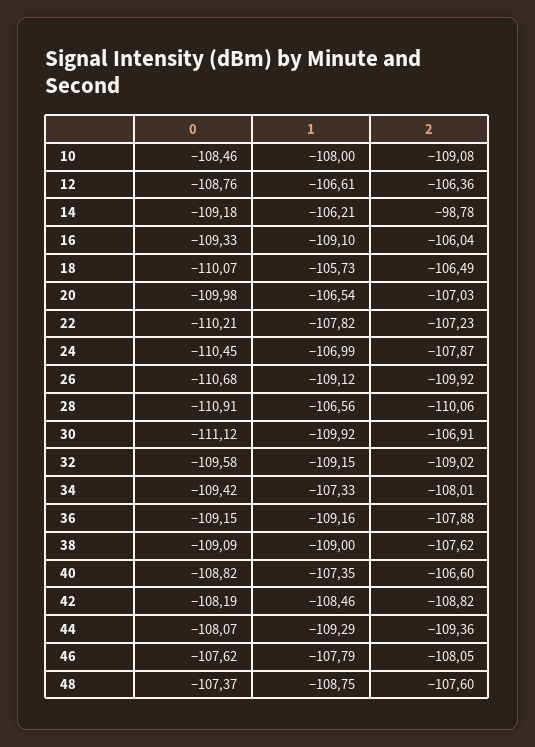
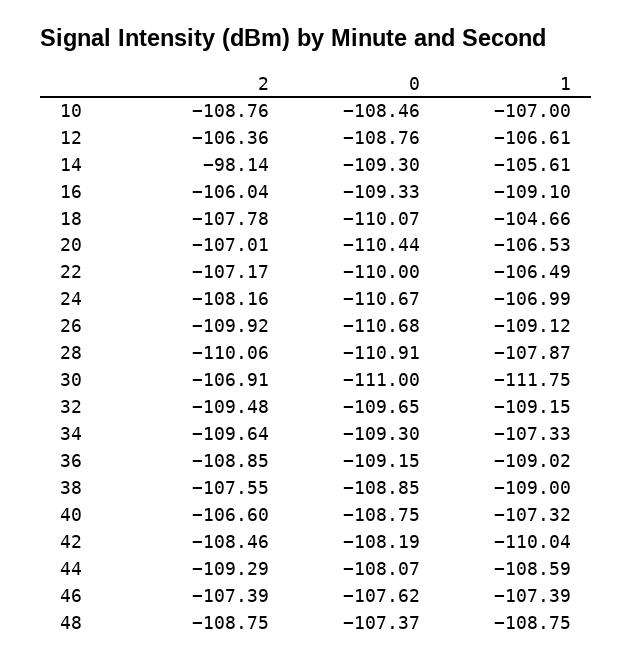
  {
    "0": {
      "10": -108.46,
      "12": -108.76,
-     "14": -109.18,
+     "14": -109.3,
      "16": -109.33,
      "18": -110.07,
-     "20": -109.98,
+     "20": -110.44,
-     "22": -110.21,
+     "22": -110,
-     "24": -110.45,
+     "24": -110.67,
      "26": -110.68,
      "28": -110.91,
-     "30": -111.12,
+     "30": -111,
-     "32": -109.58,
+     "32": -109.65,
-     "34": -109.42,
+     "34": -109.3,
      "36": -109.15,
-     "38": -109.09,
+     "38": -108.85,
-     "40": -108.82,
+     "40": -108.75,
      "42": -108.19,
      "44": -108.07,
      "46": -107.62,
      "48": -107.37
    },
    "1": {
-     "10": -108,
+     "10": -107,
      "12": -106.61,
-     "14": -106.21,
+     "14": -105.61,
      "16": -109.1,
-     "18": -105.73,
+     "18": -104.66,
-     "20": -106.54,
+     "20": -106.53,
-     "22": -107.82,
+     "22": -106.49,
      "24": -106.99,
      "26": -109.12,
-     "28": -106.56,
+     "28": -107.87,
-     "30": -109.92,
+     "30": -111.75,
      "32": -109.15,
      "34": -107.33,
-     "36": -109.16,
+     "36": -109.02,
      "38": -109,
-     "40": -107.35,
+     "40": -107.32,
-     "42": -108.46,
+     "42": -110.04,
-     "44": -109.29,
+     "44": -108.59,
-     "46": -107.79,
+     "46": -107.39,
      "48": -108.75
    },
    "2": {
-     "10": -109.08,
+     "10": -108.76,
      "12": -106.36,
-     "14": -98.78,
+     "14": -98.14,
      "16": -106.04,
-     "18": -106.49,
+     "18": -107.78,
-     "20": -107.03,
+     "20": -107.01,
-     "22": -107.23,
+     "22": -107.17,
-     "24": -107.87,
+     "24": -108.16,
      "26": -109.92,
      "28": -110.06,
      "30": -106.91,
-     "32": -109.02,
+     "32": -109.48,
-     "34": -108.01,
+     "34": -109.64,
-     "36": -107.88,
+     "36": -108.85,
-     "38": -107.62,
+     "38": -107.55,
      "40": -106.6,
-     "42": -108.82,
+     "42": -108.46,
-     "44": -109.36,
+     "44": -109.29,
-     "46": -108.05,
+     "46": -107.39,
-     "48": -107.6
+     "48": -108.75
    }
  }

